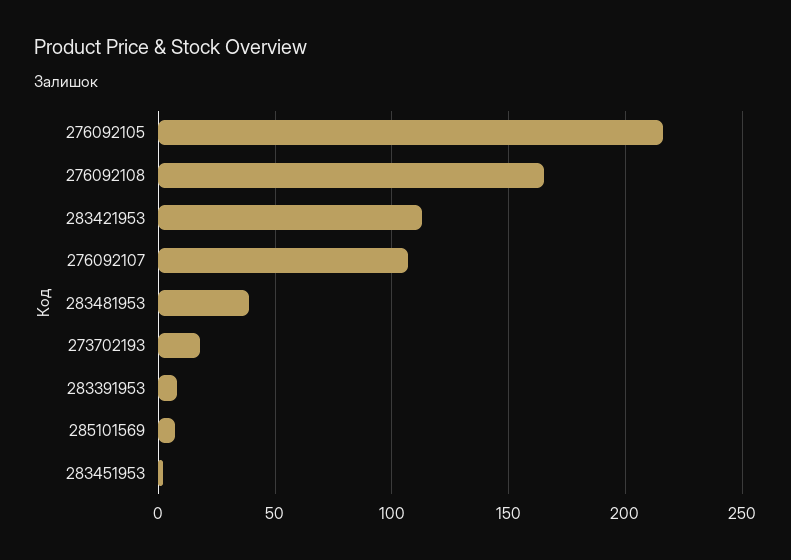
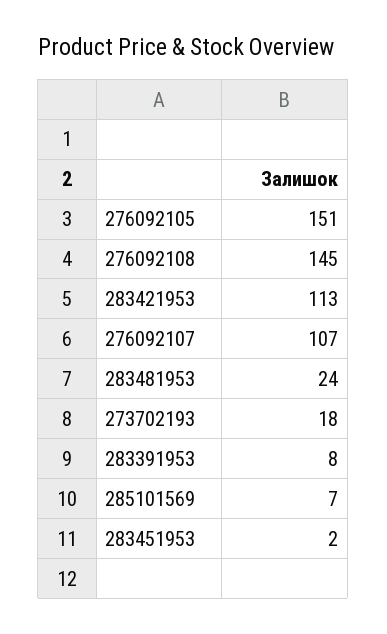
  {
-   "276092105": 215,
+   "276092105": 151,
-   "276092108": 165,
+   "276092108": 145,
    "283421953": 113,
    "276092107": 107,
-   "283481953": 40,
+   "283481953": 24,
    "273702193": 18,
    "283391953": 8,
    "285101569": 7,
    "283451953": 2
  }

